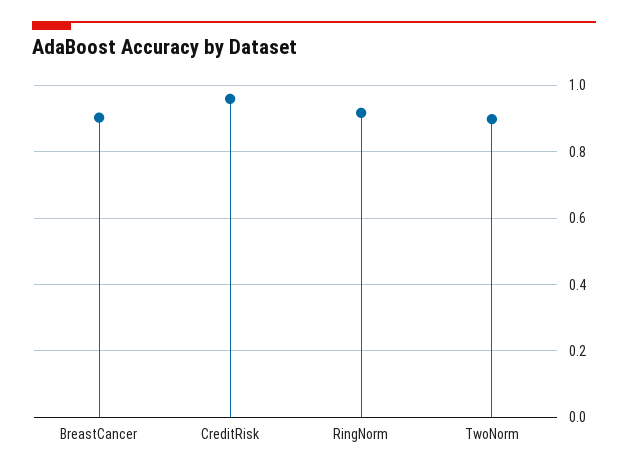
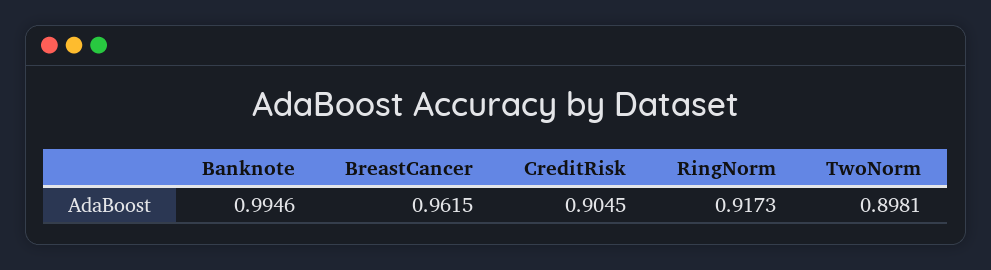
  {
-   "BreastCancer": 0.9,
+   "BreastCancer": 0.9615,
-   "CreditRisk": 0.96,
+   "CreditRisk": 0.9045,
    "RingNorm": 0.9173,
-   "TwoNorm": 0.8981
+   "TwoNorm": 0.8981,
+   "Banknote": 0.9946
  }

